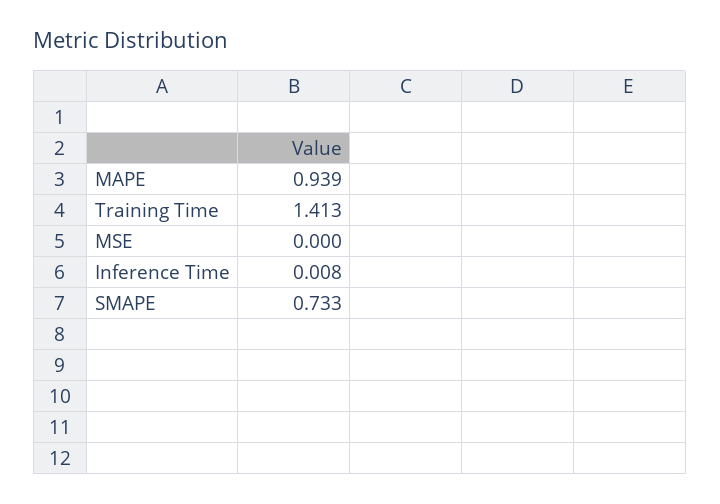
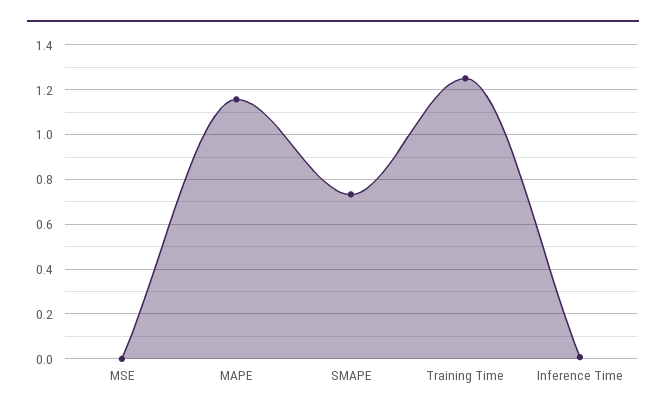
  {
-   "MAPE": 0.939,
+   "MAPE": 1.15,
-   "Training Time": 1.413,
+   "Training Time": 1.25,
    "MSE": 0,
    "Inference Time": 0.008,
    "SMAPE": 0.733
  }

